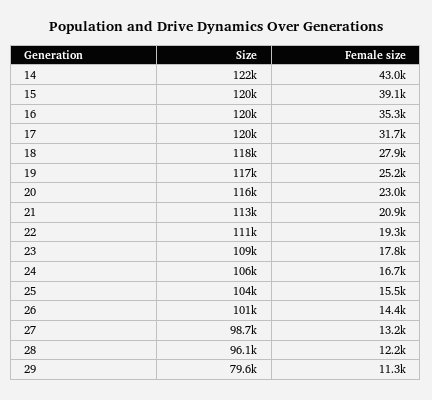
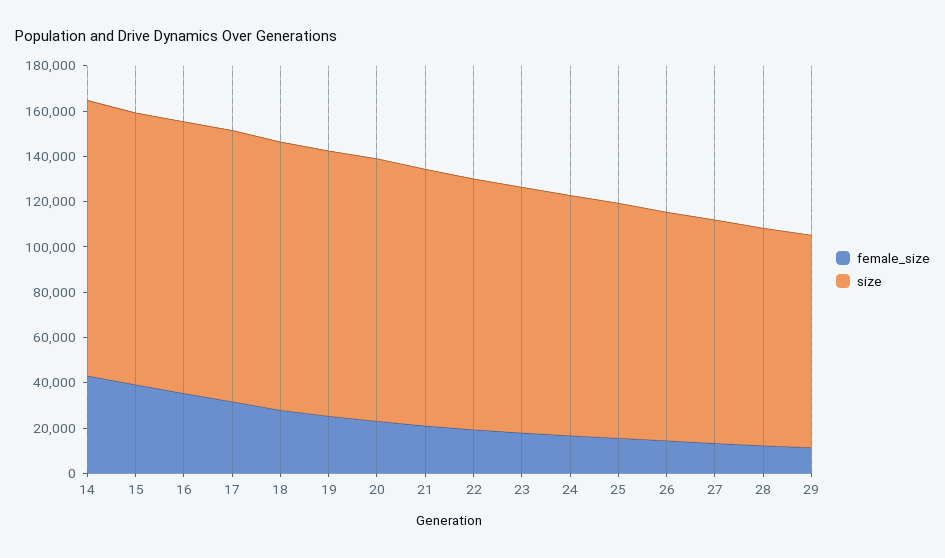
  {
    "Size": {
      "14": 122000,
      "15": 120000,
      "16": 120000,
      "17": 120000,
      "18": 118000,
      "19": 117000,
      "20": 116000,
      "21": 113000,
      "22": 111000,
      "23": 109000,
      "24": 106000,
      "25": 104000,
      "26": 101000,
      "27": 98700,
      "28": 96100,
-     "29": 79600
+     "29": 95000
    },
    "Female size": {
      "14": 43000,
      "15": 39100,
      "16": 35300,
      "17": 31700,
      "18": 27900,
      "19": 25200,
      "20": 23000,
      "21": 20900,
      "22": 19300,
      "23": 17800,
      "24": 16700,
      "25": 15500,
      "26": 14400,
      "27": 13200,
      "28": 12200,
      "29": 11300
    }
  }

